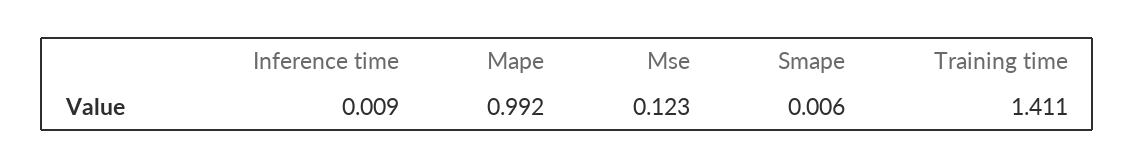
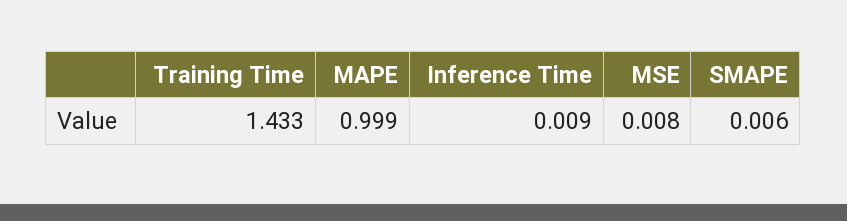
  {
    "Inference time": 0.009,
-   "Mape": 0.992,
+   "Mape": 0.999,
-   "Mse": 0.123,
+   "Mse": 0.008,
    "Smape": 0.006,
-   "Training time": 1.411
+   "Training time": 1.433
  }

